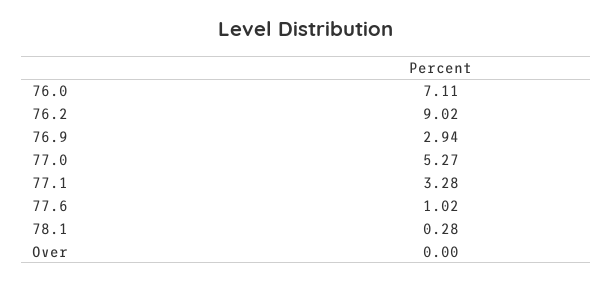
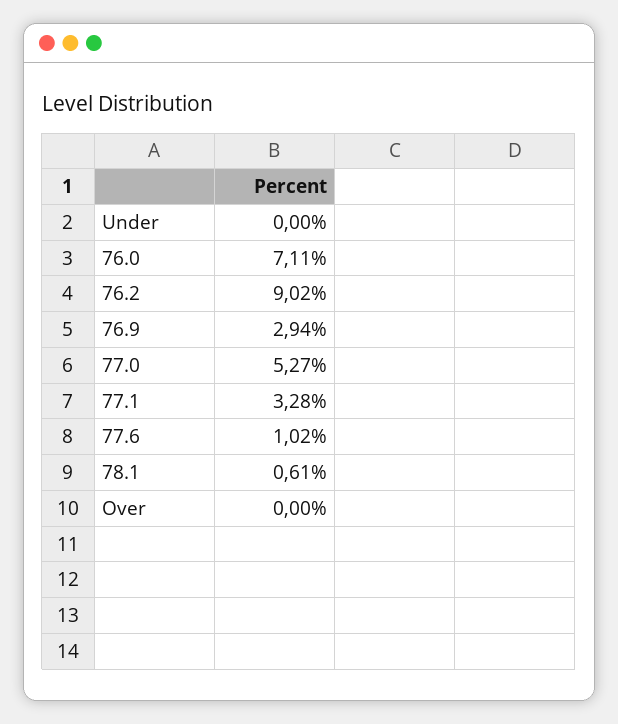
  {
    "76.0": 7.11,
    "76.2": 9.02,
    "76.9": 2.94,
    "77.0": 5.27,
    "77.1": 3.28,
    "77.6": 1.02,
-   "78.1": 0.28,
+   "78.1": 0.61,
-   "Over": 0
+   "Over": 0,
+   "Under": 0
  }

